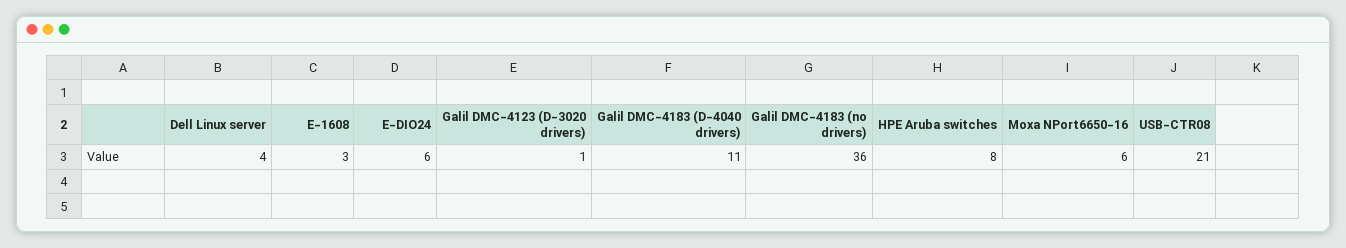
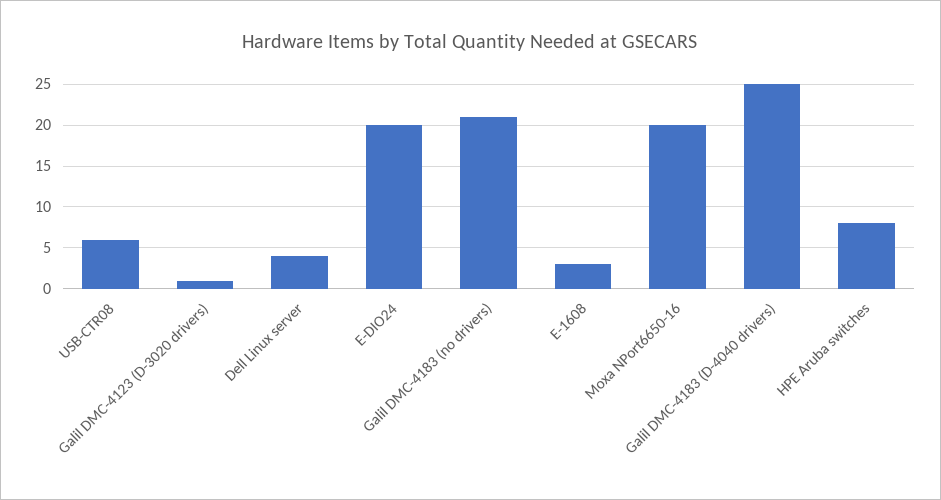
  {
    "Dell Linux server": 4,
    "E-1608": 3,
-   "E-DIO24": 6,
+   "E-DIO24": 20,
    "Galil DMC-4123 (D-3020 drivers)": 1,
-   "Galil DMC-4183 (D-4040 drivers)": 11,
+   "Galil DMC-4183 (D-4040 drivers)": 25,
-   "Galil DMC-4183 (no drivers)": 36,
+   "Galil DMC-4183 (no drivers)": 21,
    "HPE Aruba switches": 8,
-   "Moxa NPort6650-16": 6,
+   "Moxa NPort6650-16": 20,
-   "USB-CTR08": 21
+   "USB-CTR08": 6
  }

